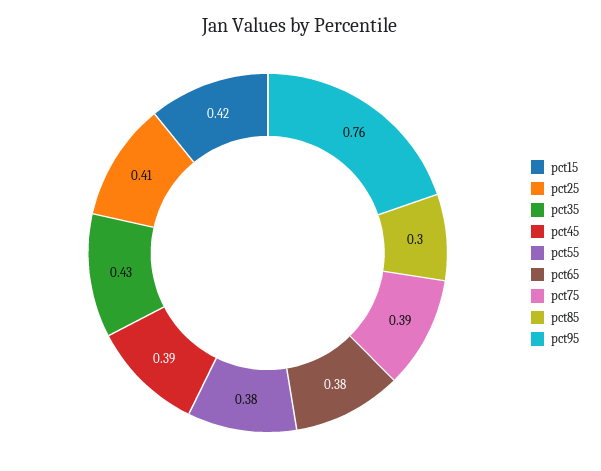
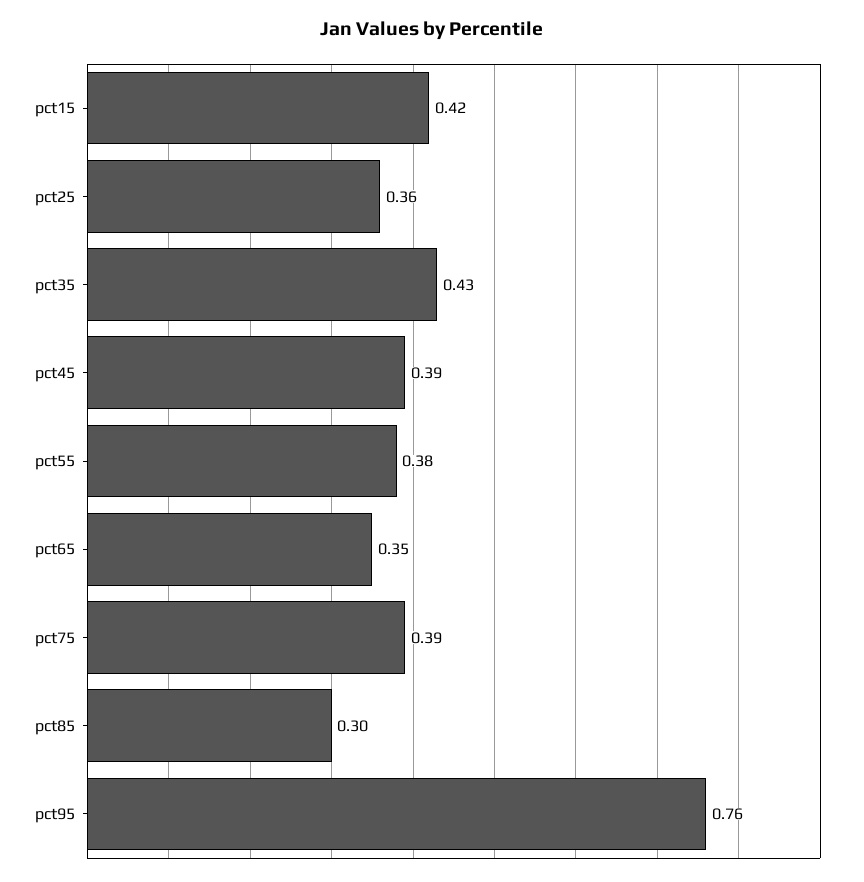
  {
    "pct15": 0.42,
-   "pct25": 0.41,
+   "pct25": 0.36,
    "pct35": 0.43,
    "pct45": 0.39,
    "pct55": 0.38,
-   "pct65": 0.38,
+   "pct65": 0.35,
    "pct75": 0.39,
    "pct85": 0.3,
    "pct95": 0.76
  }

